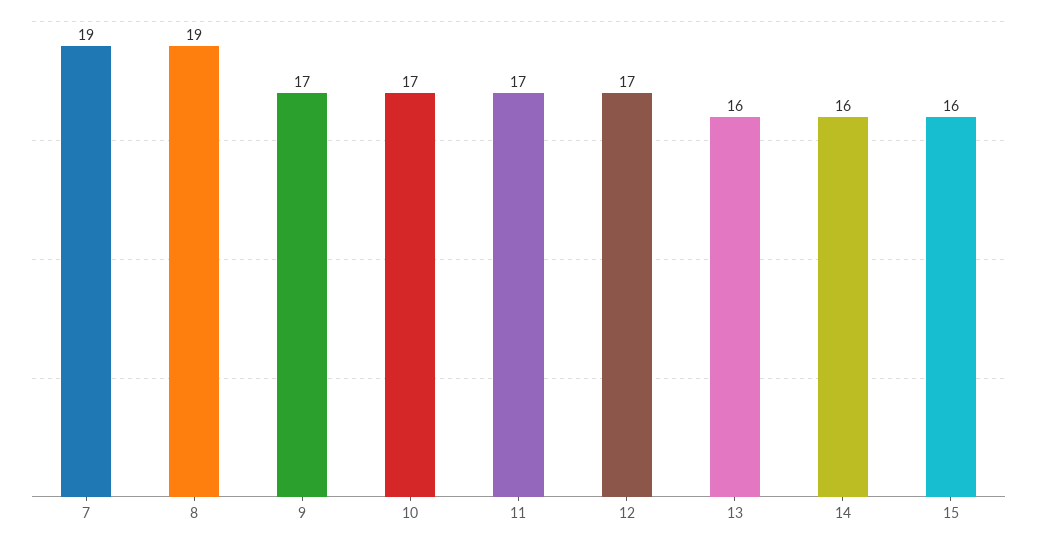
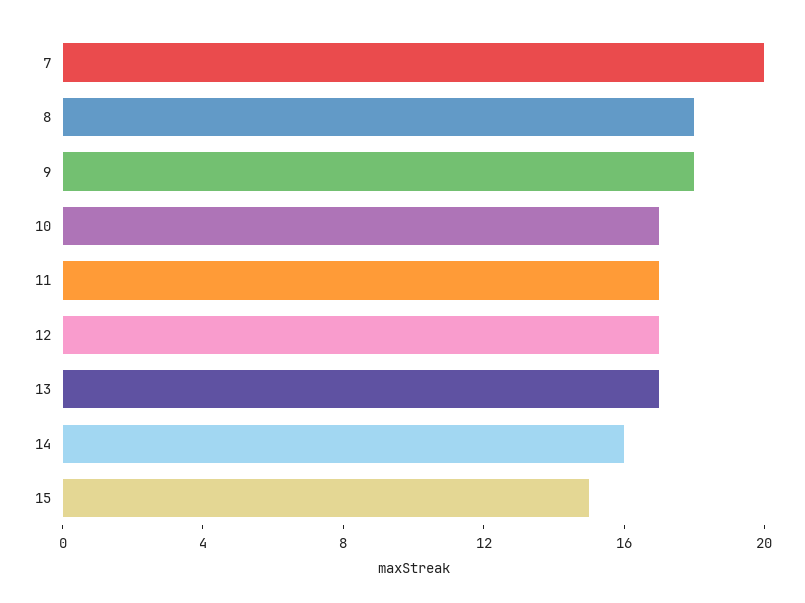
  {
-   "7": 19,
+   "7": 20,
-   "8": 19,
+   "8": 18,
-   "9": 17,
+   "9": 18,
    "10": 17,
    "11": 17,
    "12": 17,
-   "13": 16,
+   "13": 17,
    "14": 16,
-   "15": 16
+   "15": 15
  }

